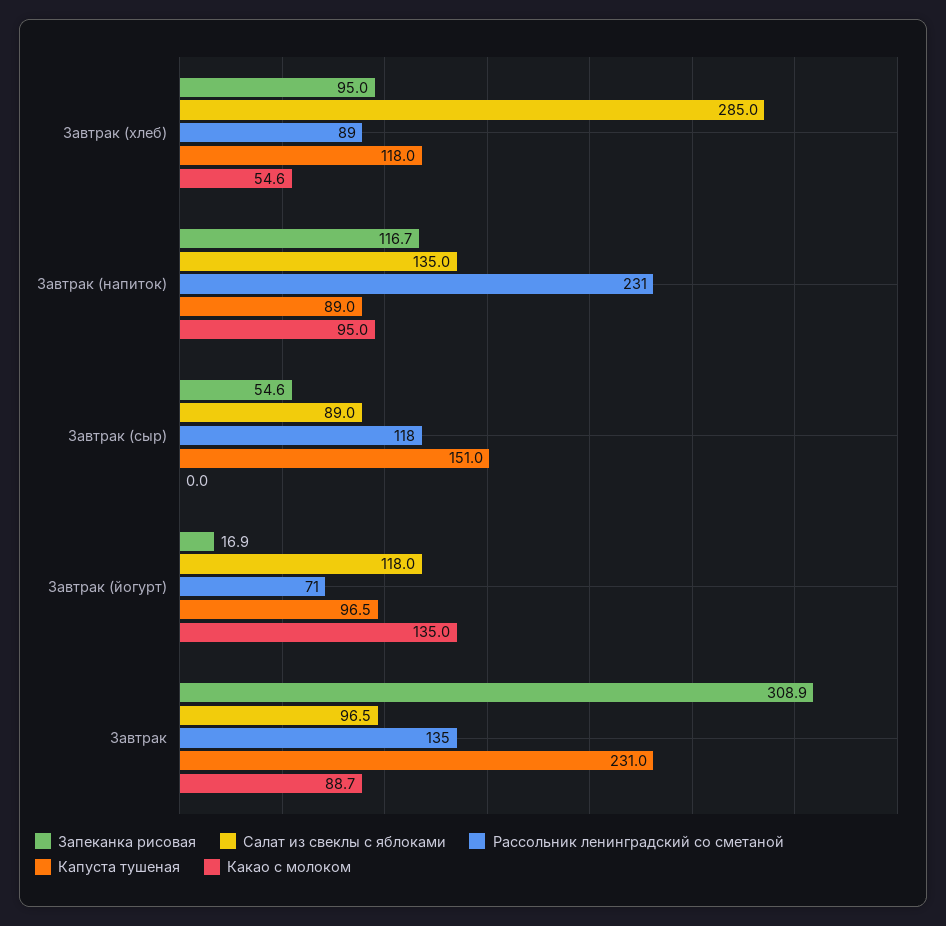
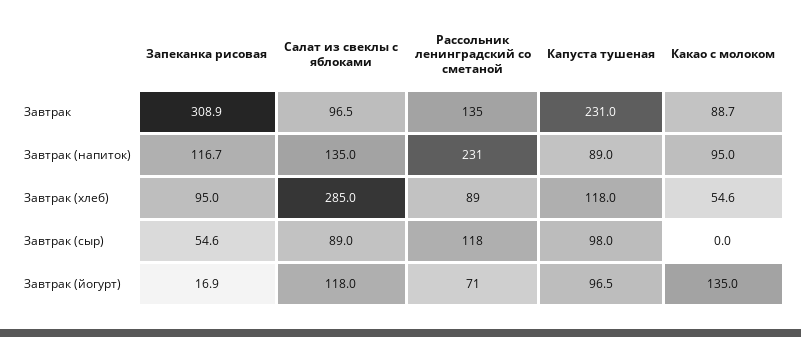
  {
    "Запеканка рисовая": {
      "Завтрак (хлеб)": 95,
      "Завтрак (напиток)": 116.7,
      "Завтрак (сыр)": 54.6,
      "Завтрак (йогурт)": 16.9,
      "Завтрак": 308.9
    },
    "Салат из свеклы с яблоками": {
      "Завтрак (хлеб)": 285,
      "Завтрак (напиток)": 135,
      "Завтрак (сыр)": 89,
      "Завтрак (йогурт)": 118,
      "Завтрак": 96.5
    },
    "Рассольник ленинградский со сметаной": {
      "Завтрак (хлеб)": 89,
      "Завтрак (напиток)": 231,
      "Завтрак (сыр)": 118,
      "Завтрак (йогурт)": 71,
      "Завтрак": 135
    },
    "Капуста тушеная": {
      "Завтрак (хлеб)": 118,
      "Завтрак (напиток)": 89,
-     "Завтрак (сыр)": 151,
+     "Завтрак (сыр)": 98,
      "Завтрак (йогурт)": 96.5,
      "Завтрак": 231
    },
    "Какао с молоком": {
      "Завтрак (хлеб)": 54.6,
      "Завтрак (напиток)": 95,
      "Завтрак (сыр)": 0,
      "Завтрак (йогурт)": 135,
      "Завтрак": 88.7
    }
  }

